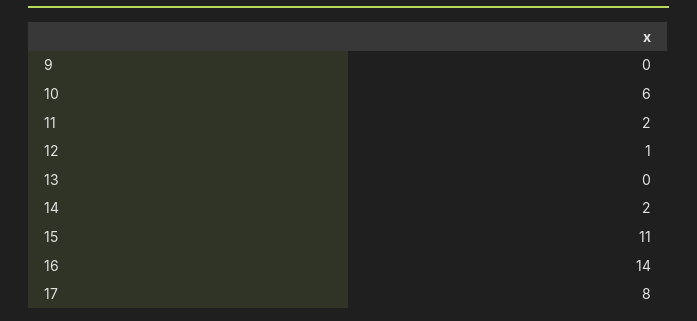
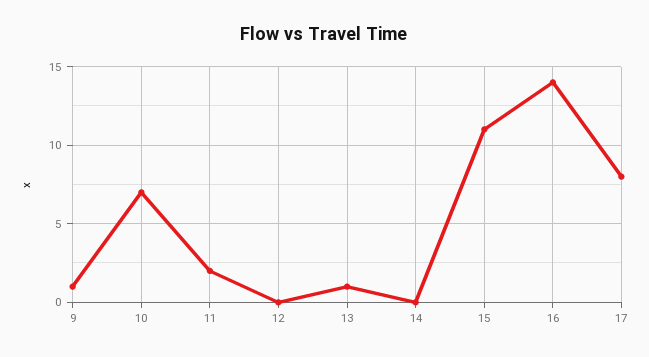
  {
-   "9": 0,
+   "9": 1,
-   "10": 6,
+   "10": 7,
    "11": 2,
-   "12": 1,
+   "12": 0,
-   "13": 0,
+   "13": 1,
-   "14": 2,
+   "14": 0,
    "15": 11,
    "16": 14,
    "17": 8
  }

